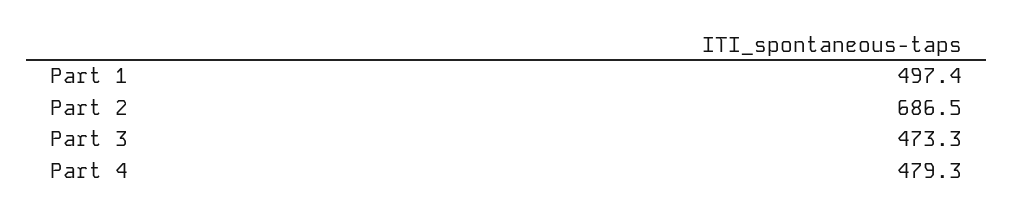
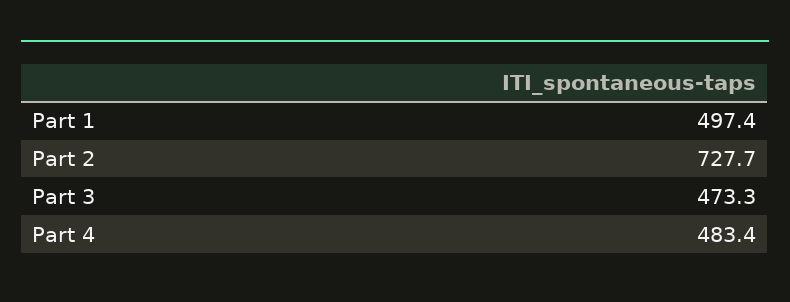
  {
    "Part 1": 497.4,
-   "Part 2": 686.5,
+   "Part 2": 727.7,
    "Part 3": 473.3,
-   "Part 4": 479.3
+   "Part 4": 483.4
  }

